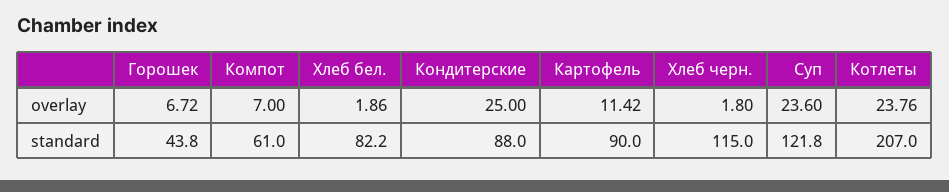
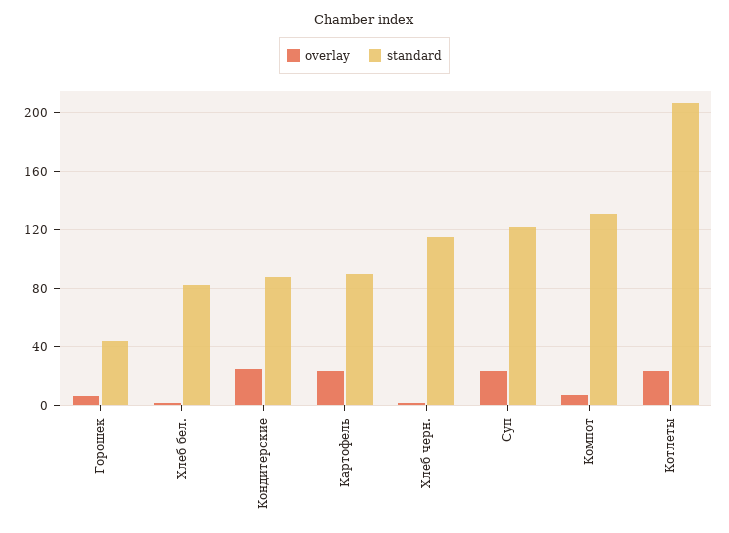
  {
    "overlay": {
      "Горошек": 6.72,
      "Компот": 7,
      "Хлеб бел.": 1.86,
      "Кондитерские": 25,
-     "Картофель": 11.42,
+     "Картофель": 25,
      "Хлеб черн.": 1.8,
      "Суп": 23.6,
      "Котлеты": 23.76
    },
    "standard": {
      "Горошек": 43.8,
-     "Компот": 61,
+     "Компот": 130,
      "Хлеб бел.": 82.2,
      "Кондитерские": 88,
      "Картофель": 90,
      "Хлеб черн.": 115,
      "Суп": 121.8,
      "Котлеты": 207
    }
  }

